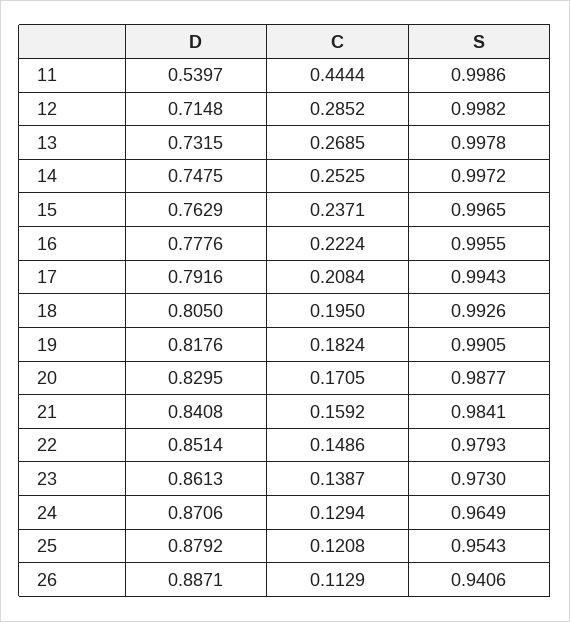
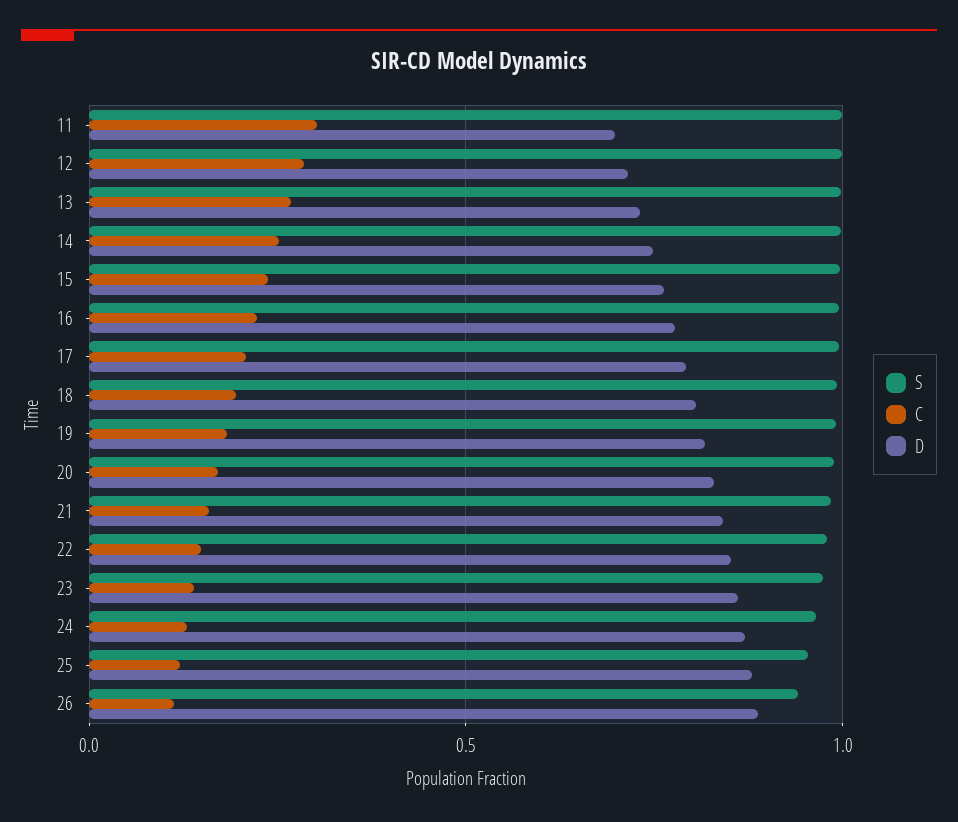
  {
    "D": {
-     "11": 0.5397,
+     "11": 0.7,
      "12": 0.7148,
      "13": 0.7315,
      "14": 0.7475,
      "15": 0.7629,
      "16": 0.7776,
      "17": 0.7916,
      "18": 0.805,
      "19": 0.8176,
      "20": 0.8295,
      "21": 0.8408,
      "22": 0.8514,
      "23": 0.8613,
      "24": 0.8706,
      "25": 0.8792,
      "26": 0.8871
    },
    "C": {
-     "11": 0.4444,
+     "11": 0.3,
      "12": 0.2852,
      "13": 0.2685,
      "14": 0.2525,
      "15": 0.2371,
      "16": 0.2224,
      "17": 0.2084,
      "18": 0.195,
      "19": 0.1824,
      "20": 0.1705,
      "21": 0.1592,
      "22": 0.1486,
      "23": 0.1387,
      "24": 0.1294,
      "25": 0.1208,
      "26": 0.1129
    },
    "S": {
      "11": 0.9986,
      "12": 0.9982,
      "13": 0.9978,
      "14": 0.9972,
      "15": 0.9965,
      "16": 0.9955,
      "17": 0.9943,
      "18": 0.9926,
      "19": 0.9905,
      "20": 0.9877,
      "21": 0.9841,
      "22": 0.9793,
      "23": 0.973,
      "24": 0.9649,
      "25": 0.9543,
      "26": 0.9406
    }
  }

